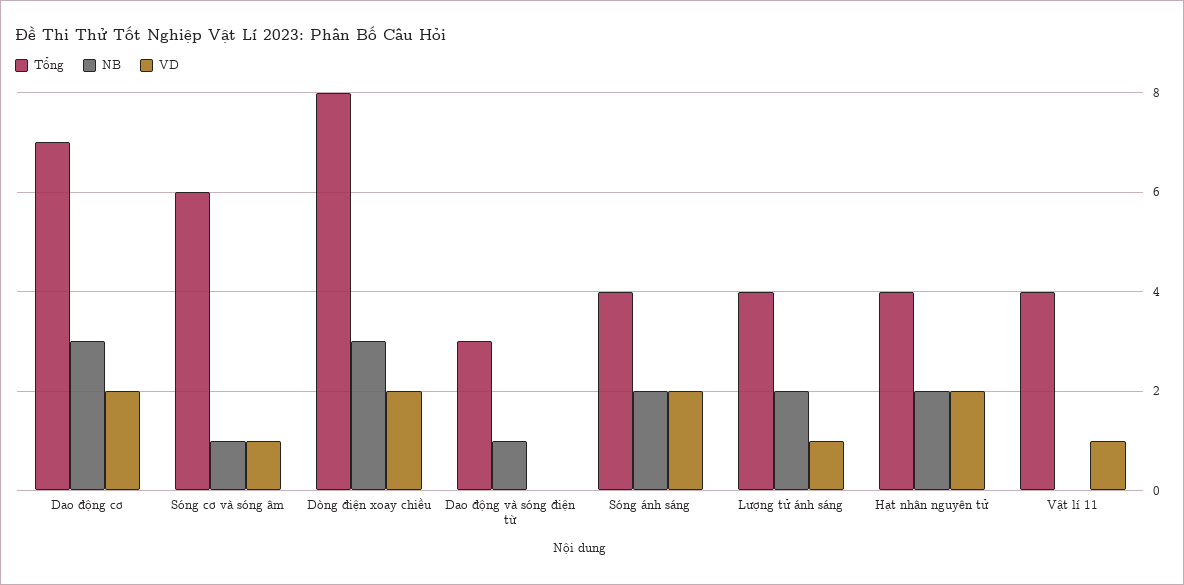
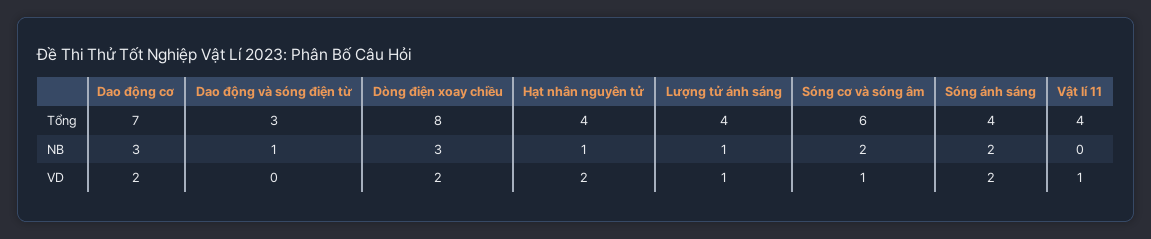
  {
    "Tổng": {
      "Dao động cơ": 7,
      "Sóng cơ và sóng âm": 6,
      "Dòng điện xoay chiều": 8,
      "Dao động và sóng điện từ": 3,
      "Sóng ánh sáng": 4,
      "Lượng tử ánh sáng": 4,
      "Hạt nhân nguyên tử": 4,
      "Vật lí 11": 4
    },
    "NB": {
      "Dao động cơ": 3,
-     "Sóng cơ và sóng âm": 1,
+     "Sóng cơ và sóng âm": 2,
      "Dòng điện xoay chiều": 3,
      "Dao động và sóng điện từ": 1,
      "Sóng ánh sáng": 2,
-     "Lượng tử ánh sáng": 2,
+     "Lượng tử ánh sáng": 1,
-     "Hạt nhân nguyên tử": 2,
+     "Hạt nhân nguyên tử": 1,
      "Vật lí 11": 0
    },
    "VD": {
      "Dao động cơ": 2,
      "Sóng cơ và sóng âm": 1,
      "Dòng điện xoay chiều": 2,
      "Dao động và sóng điện từ": 0,
      "Sóng ánh sáng": 2,
      "Lượng tử ánh sáng": 1,
      "Hạt nhân nguyên tử": 2,
      "Vật lí 11": 1
    }
  }

